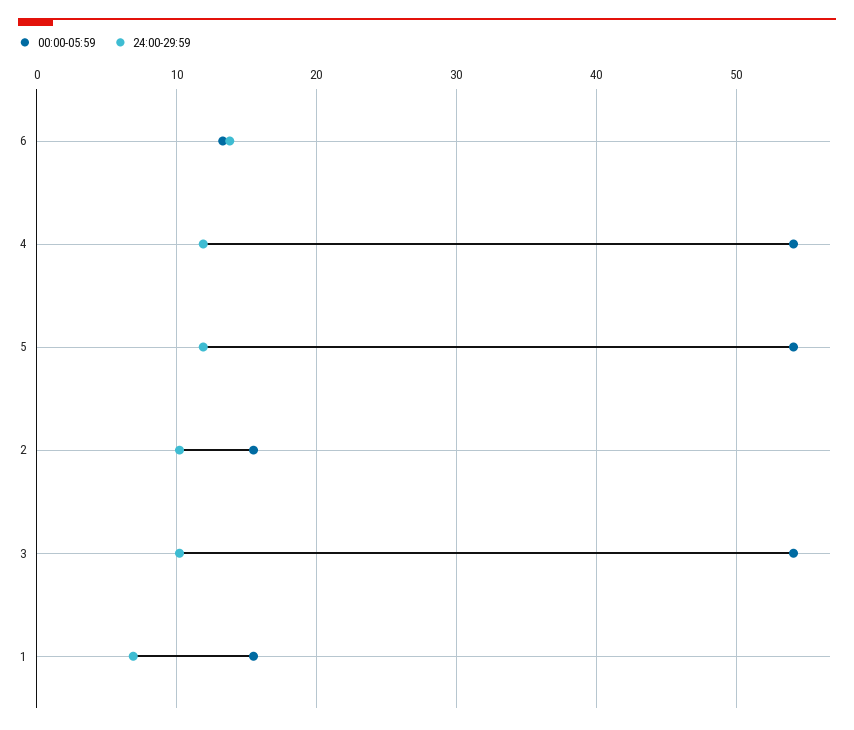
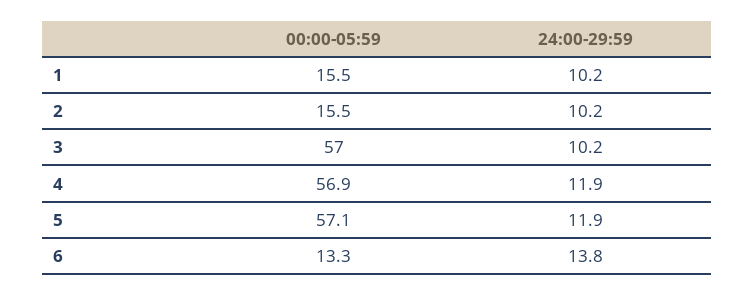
  {
    "00:00-05:59": {
      "6": 13.3,
-     "4": 54,
+     "4": 56.9,
-     "5": 54,
+     "5": 57.1,
      "2": 15.5,
-     "3": 54,
+     "3": 57,
      "1": 15.5
    },
    "24:00-29:59": {
      "6": 13.8,
      "4": 11.9,
      "5": 11.9,
      "2": 10.2,
      "3": 10.2,
-     "1": 7
+     "1": 10.2
    }
  }

